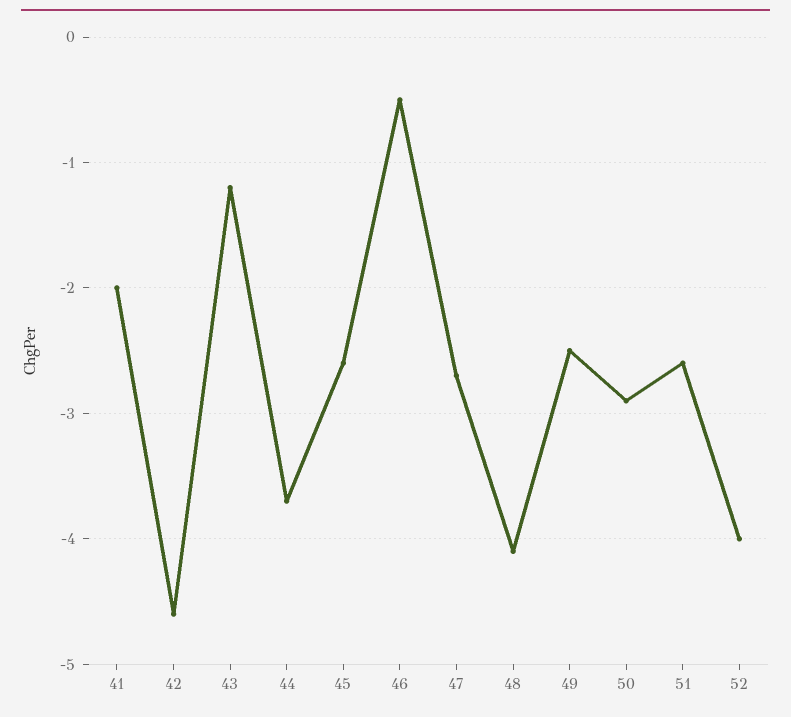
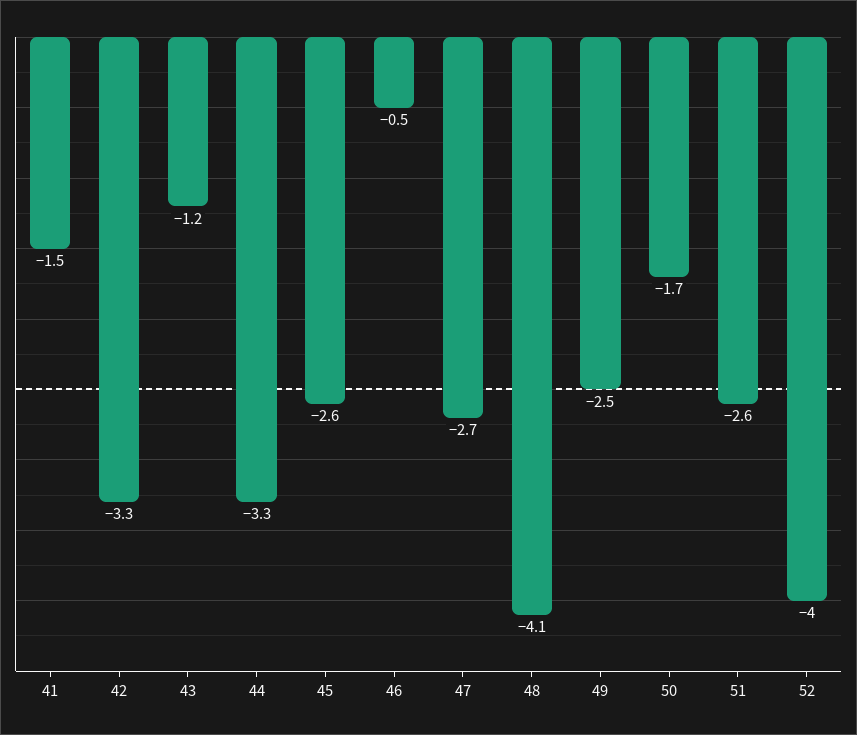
  {
-   "41": -2,
+   "41": -1.5,
-   "42": -4.6,
+   "42": -3.3,
    "43": -1.2,
-   "44": -3.7,
+   "44": -3.3,
    "45": -2.6,
    "46": -0.5,
    "47": -2.7,
    "48": -4.1,
    "49": -2.5,
-   "50": -2.9,
+   "50": -1.7,
    "51": -2.6,
    "52": -4
  }

